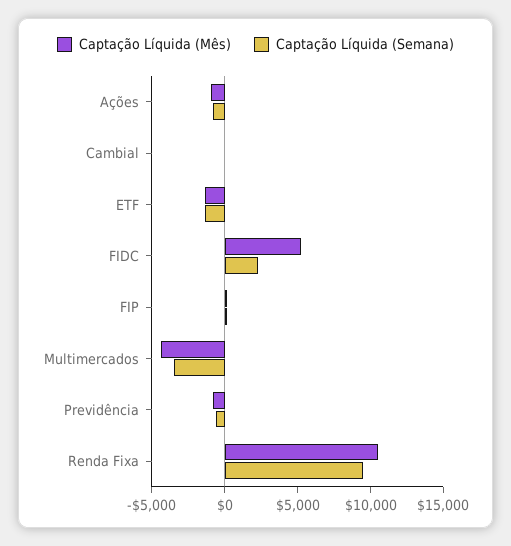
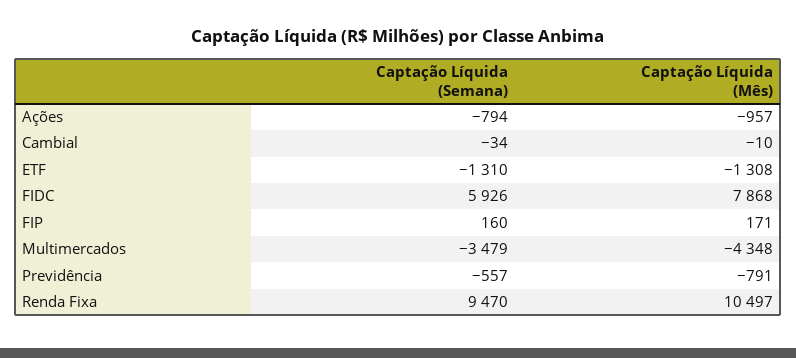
  {
    "Captação Líquida (Mês)": {
      "Ações": -957,
      "Cambial": -10,
      "ETF": -1308,
-     "FIDC": 5000,
+     "FIDC": 7868,
      "FIP": 171,
      "Multimercados": -4348,
      "Previdência": -791,
      "Renda Fixa": 10497
    },
    "Captação Líquida (Semana)": {
      "Ações": -794,
      "Cambial": -34,
      "ETF": -1310,
-     "FIDC": 2000,
+     "FIDC": 5926,
      "FIP": 160,
      "Multimercados": -3479,
      "Previdência": -557,
      "Renda Fixa": 9470
    }
  }

